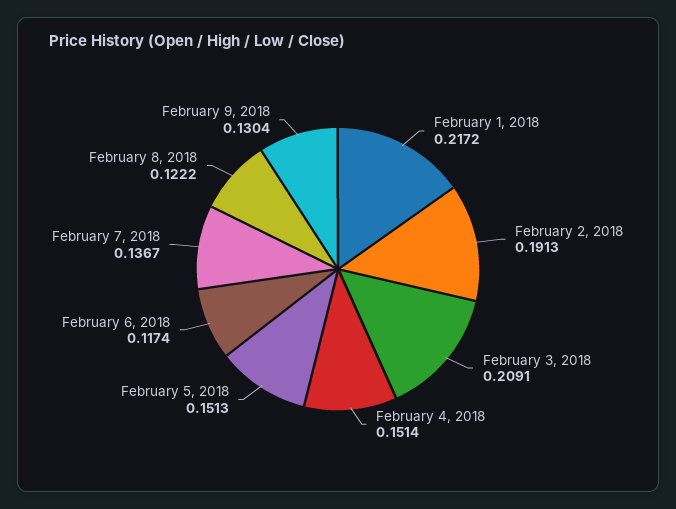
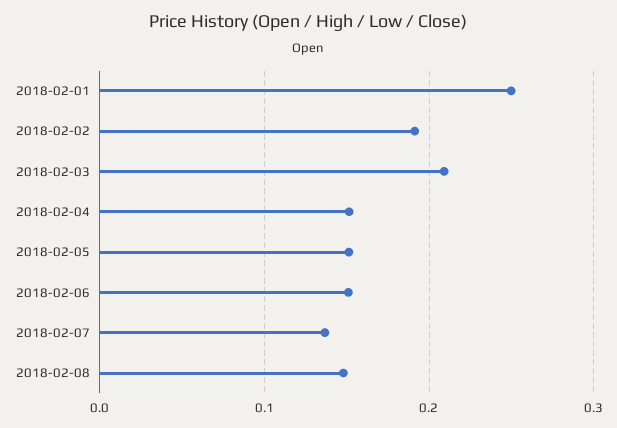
  {
-   "February 1, 2018": 0.2172,
+   "February 1, 2018": 0.25,
    "February 2, 2018": 0.1913,
    "February 3, 2018": 0.2091,
    "February 4, 2018": 0.1514,
    "February 5, 2018": 0.1513,
-   "February 6, 2018": 0.1174,
+   "February 6, 2018": 0.15,
    "February 7, 2018": 0.1367,
-   "February 8, 2018": 0.1222,
+   "February 8, 2018": 0.15
-   "February 9, 2018": 0.1304
  }

